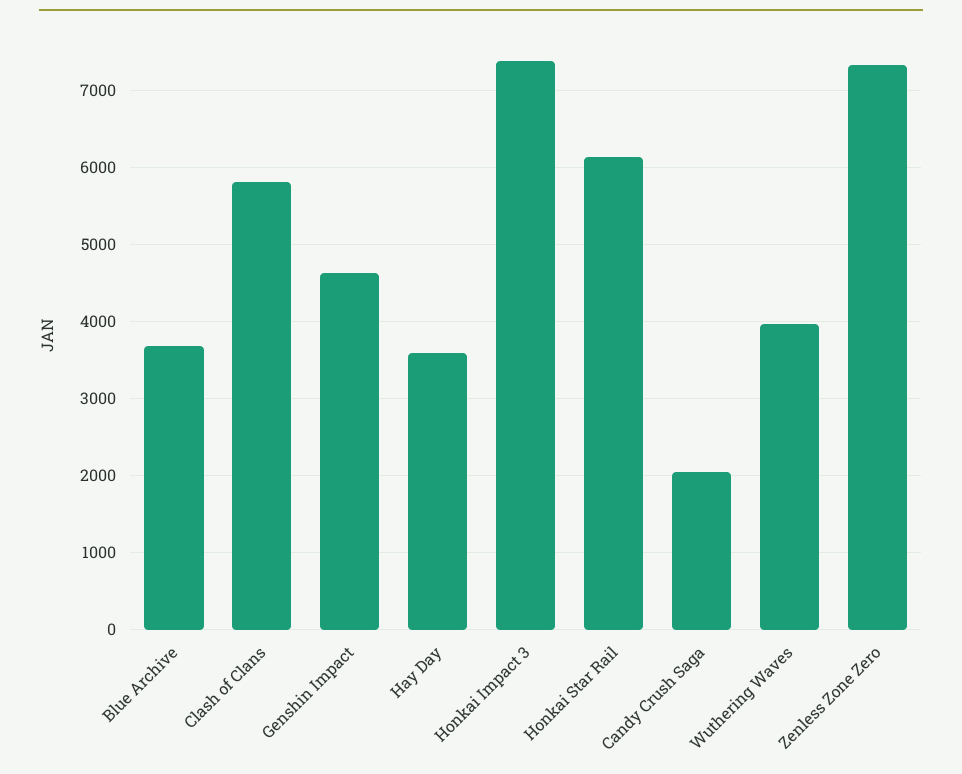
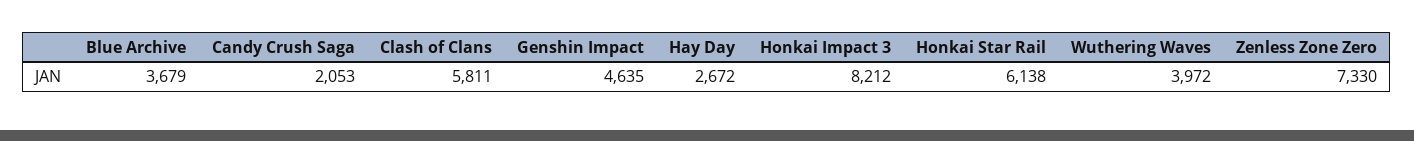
  {
    "Blue Archive": 3679,
    "Clash of Clans": 5811,
    "Genshin Impact": 4635,
-   "Hay Day": 3600,
+   "Hay Day": 2672,
-   "Honkai Impact 3": 7400,
+   "Honkai Impact 3": 8212,
    "Honkai Star Rail": 6138,
    "Candy Crush Saga": 2053,
    "Wuthering Waves": 3972,
    "Zenless Zone Zero": 7330
  }

